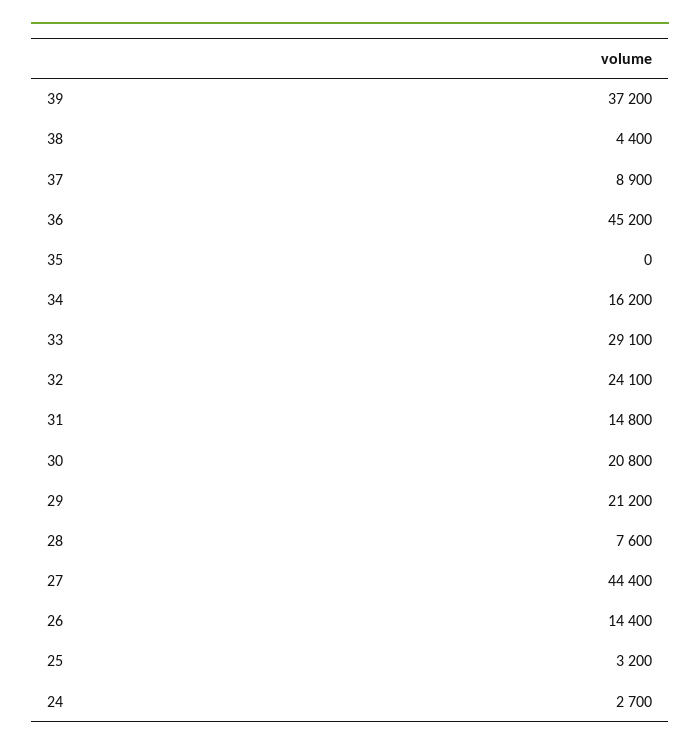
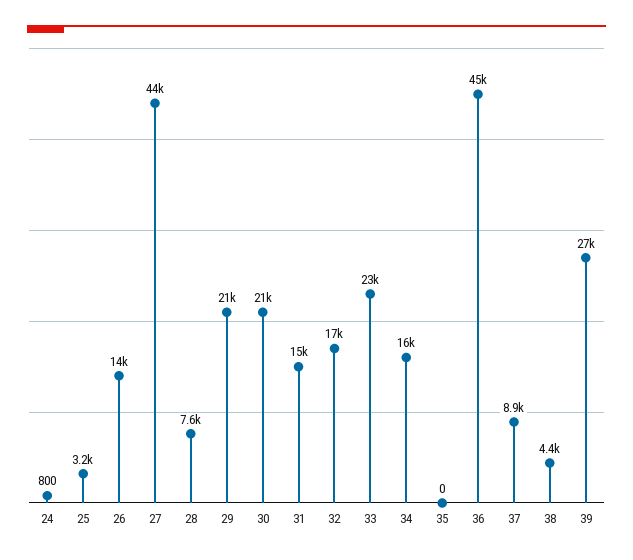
  {
-   "39": 37200,
+   "39": 27000,
    "38": 4400,
    "37": 8900,
    "36": 45200,
    "35": 0,
    "34": 16200,
-   "33": 29100,
+   "33": 23000,
-   "32": 24100,
+   "32": 17000,
    "31": 14800,
    "30": 20800,
    "29": 21200,
    "28": 7600,
    "27": 44400,
    "26": 14400,
    "25": 3200,
-   "24": 2700
+   "24": 800
  }

